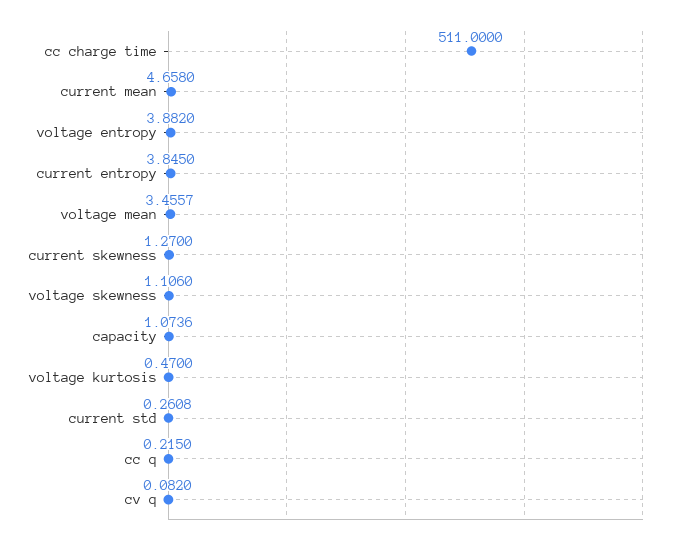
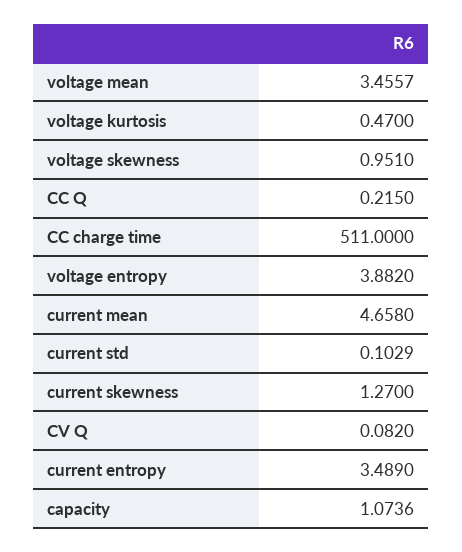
  {
    "cc charge time": 511,
    "current mean": 4.658,
    "voltage entropy": 3.882,
-   "current entropy": 3.845,
+   "current entropy": 3.489,
    "voltage mean": 3.4557,
    "current skewness": 1.27,
-   "voltage skewness": 1.106,
+   "voltage skewness": 0.951,
    "capacity": 1.0736,
    "voltage kurtosis": 0.47,
-   "current std": 0.2608,
+   "current std": 0.1029,
    "cc q": 0.215,
    "cv q": 0.082
  }

